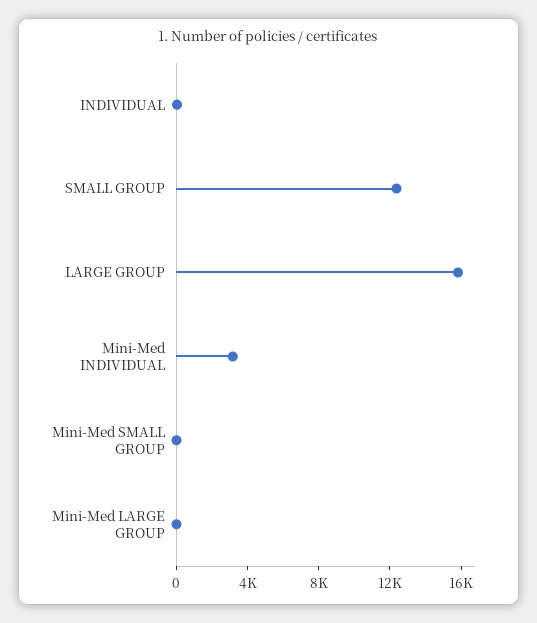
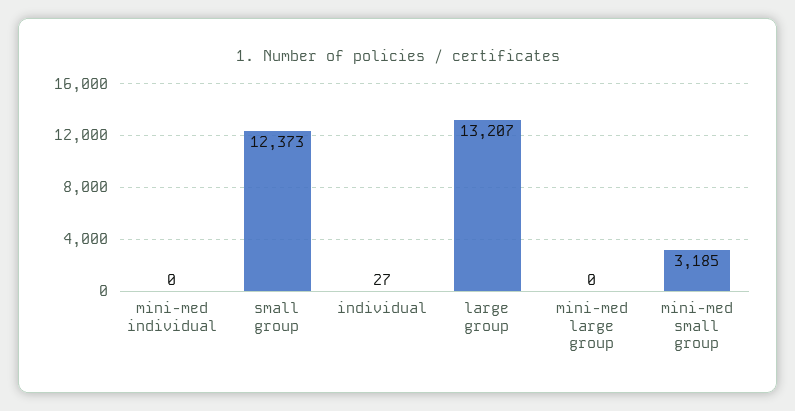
  {
    "INDIVIDUAL": 27,
    "SMALL GROUP": 12373,
-   "LARGE GROUP": 16000,
+   "LARGE GROUP": 13207,
-   "Mini-Med INDIVIDUAL": 3000,
+   "Mini-Med INDIVIDUAL": 0,
-   "Mini-Med SMALL GROUP": 0,
+   "Mini-Med SMALL GROUP": 3185,
    "Mini-Med LARGE GROUP": 0
  }

